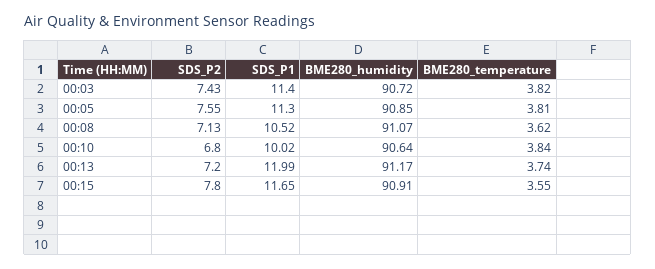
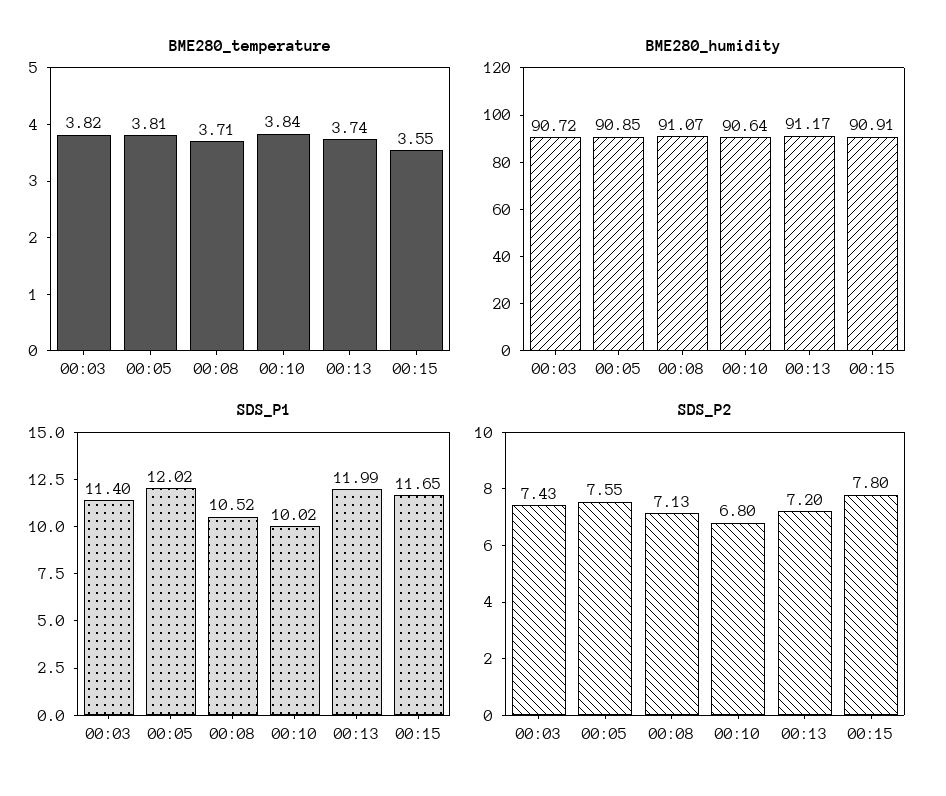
  {
    "SDS_P2": {
      "00:03": 7.43,
      "00:05": 7.55,
      "00:08": 7.13,
      "00:10": 6.8,
      "00:13": 7.2,
      "00:15": 7.8
    },
    "SDS_P1": {
      "00:03": 11.4,
-     "00:05": 11.3,
+     "00:05": 12.02,
      "00:08": 10.52,
      "00:10": 10.02,
      "00:13": 11.99,
      "00:15": 11.65
    },
    "BME280_humidity": {
      "00:03": 90.72,
      "00:05": 90.85,
      "00:08": 91.07,
      "00:10": 90.64,
      "00:13": 91.17,
      "00:15": 90.91
    },
    "BME280_temperature": {
      "00:03": 3.82,
      "00:05": 3.81,
-     "00:08": 3.62,
+     "00:08": 3.71,
      "00:10": 3.84,
      "00:13": 3.74,
      "00:15": 3.55
    }
  }

